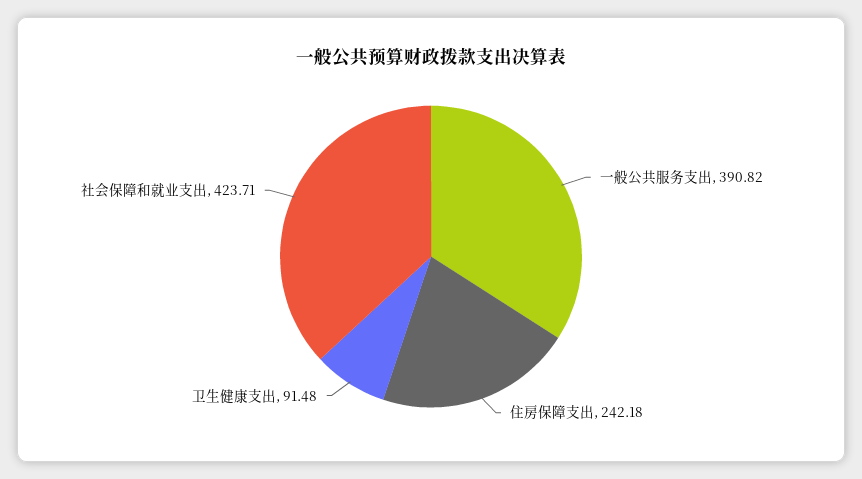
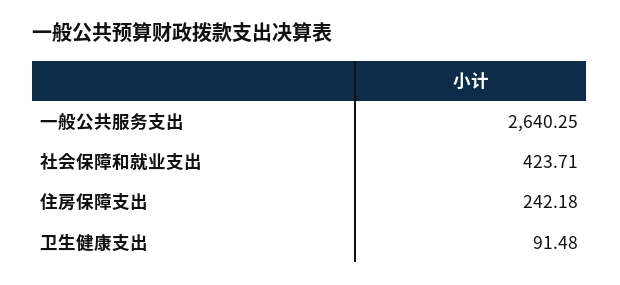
  {
-   "一般公共服务支出": 390.82,
+   "一般公共服务支出": 2640.25,
    "住房保障支出": 242.18,
    "卫生健康支出": 91.48,
    "社会保障和就业支出": 423.71
  }

